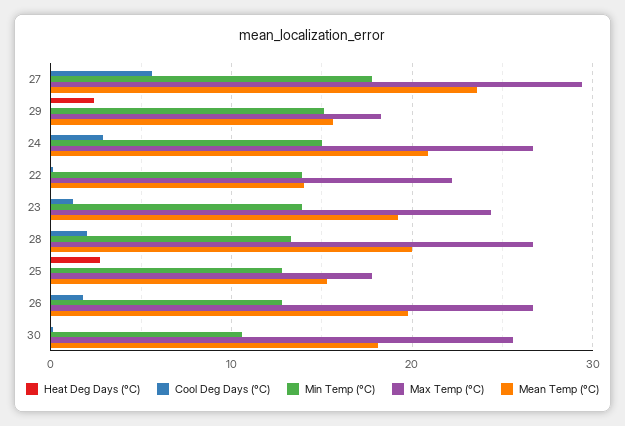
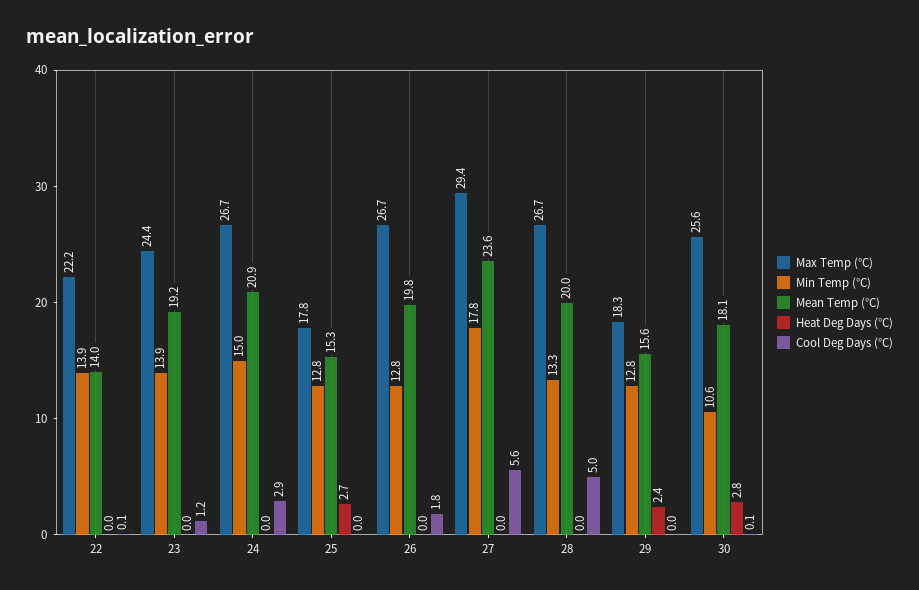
  {
    "Heat Deg Days (°C)": {
      "27": 0,
      "29": 2.4,
      "24": 0,
      "22": 0,
      "23": 0,
      "28": 0,
      "25": 2.7,
      "26": 0,
-     "30": 0
+     "30": 2.8
    },
    "Cool Deg Days (°C)": {
      "27": 5.6,
      "29": 0,
      "24": 2.9,
      "22": 0.1,
      "23": 1.2,
-     "28": 2,
+     "28": 5,
      "25": 0,
      "26": 1.8,
      "30": 0.1
    },
    "Min Temp (°C)": {
      "27": 17.8,
-     "29": 15,
+     "29": 12.8,
      "24": 15,
      "22": 13.9,
      "23": 13.9,
      "28": 13.3,
      "25": 12.8,
      "26": 12.8,
      "30": 10.6
    },
    "Max Temp (°C)": {
      "27": 29.4,
      "29": 18.3,
      "24": 26.7,
      "22": 22.2,
      "23": 24.4,
      "28": 26.7,
      "25": 17.8,
      "26": 26.7,
      "30": 25.6
    },
    "Mean Temp (°C)": {
      "27": 23.6,
      "29": 15.6,
      "24": 20.9,
      "22": 14,
      "23": 19.2,
      "28": 20,
      "25": 15.3,
      "26": 19.8,
      "30": 18.1
    }
  }

